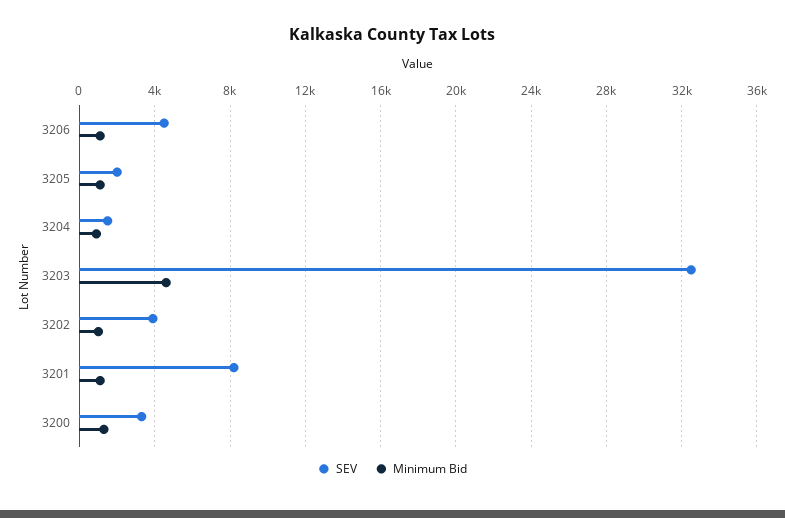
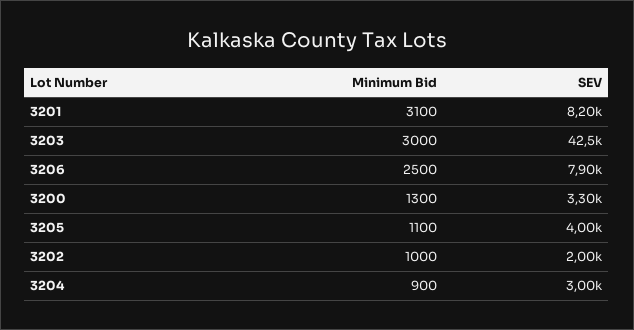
  {
    "SEV": {
-     "3206": 4500,
+     "3206": 7900,
-     "3205": 2000,
+     "3205": 4000,
-     "3204": 1500,
+     "3204": 3000,
-     "3203": 32500,
+     "3203": 42500,
-     "3202": 4000,
+     "3202": 2000,
      "3201": 8200,
      "3200": 3300
    },
    "Minimum Bid": {
-     "3206": 1000,
+     "3206": 2500,
      "3205": 1100,
      "3204": 900,
-     "3203": 4500,
+     "3203": 3000,
      "3202": 1000,
-     "3201": 1000,
+     "3201": 3100,
      "3200": 1300
    }
  }

